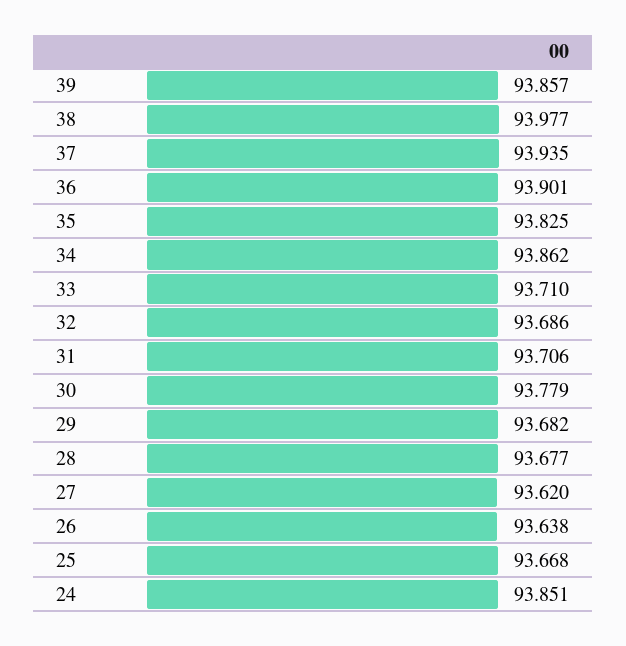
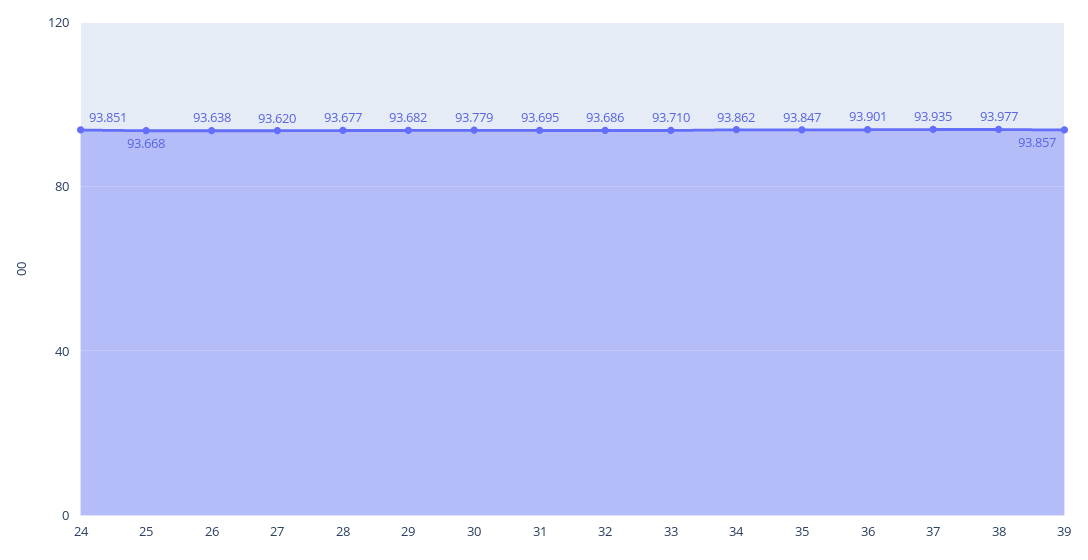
  {
    "39": 93.857,
    "38": 93.977,
    "37": 93.935,
    "36": 93.901,
-   "35": 93.825,
+   "35": 93.847,
    "34": 93.862,
    "33": 93.71,
    "32": 93.686,
-   "31": 93.706,
+   "31": 93.695,
    "30": 93.779,
    "29": 93.682,
    "28": 93.677,
    "27": 93.62,
    "26": 93.638,
    "25": 93.668,
    "24": 93.851
  }

